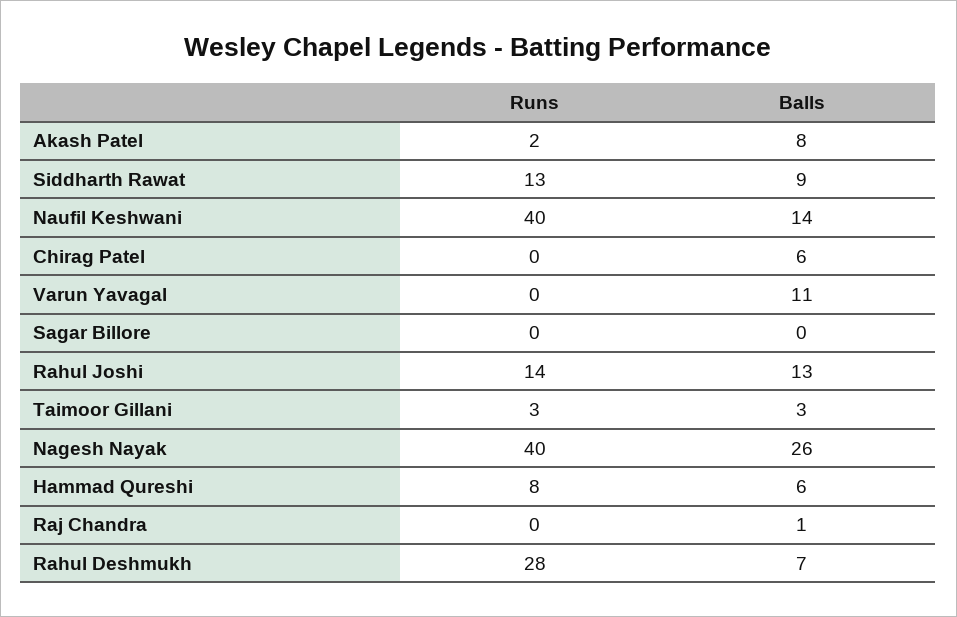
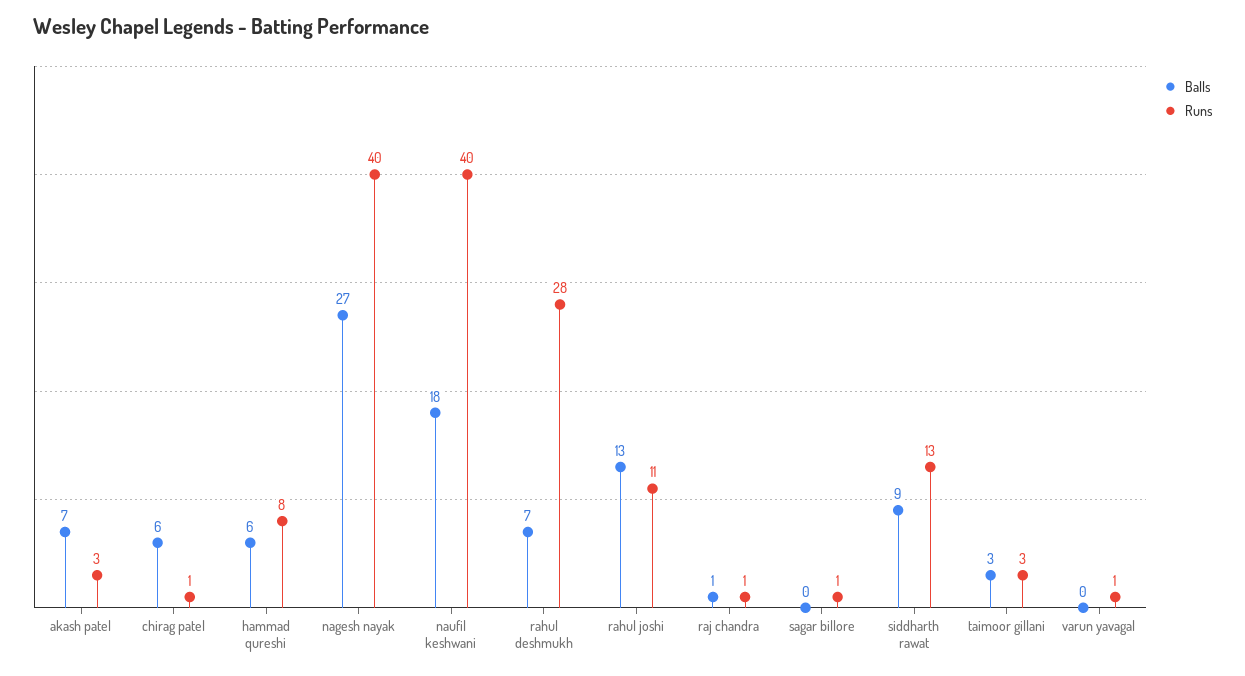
  {
    "Runs": {
-     "Akash Patel": 2,
+     "Akash Patel": 3,
      "Siddharth Rawat": 13,
      "Naufil Keshwani": 40,
-     "Chirag Patel": 0,
+     "Chirag Patel": 1,
-     "Varun Yavagal": 0,
+     "Varun Yavagal": 1,
-     "Sagar Billore": 0,
+     "Sagar Billore": 1,
-     "Rahul Joshi": 14,
+     "Rahul Joshi": 11,
      "Taimoor Gillani": 3,
      "Nagesh Nayak": 40,
      "Hammad Qureshi": 8,
-     "Raj Chandra": 0,
+     "Raj Chandra": 1,
      "Rahul Deshmukh": 28
    },
    "Balls": {
-     "Akash Patel": 8,
+     "Akash Patel": 7,
      "Siddharth Rawat": 9,
-     "Naufil Keshwani": 14,
+     "Naufil Keshwani": 18,
      "Chirag Patel": 6,
-     "Varun Yavagal": 11,
+     "Varun Yavagal": 0,
      "Sagar Billore": 0,
      "Rahul Joshi": 13,
      "Taimoor Gillani": 3,
-     "Nagesh Nayak": 26,
+     "Nagesh Nayak": 27,
      "Hammad Qureshi": 6,
      "Raj Chandra": 1,
      "Rahul Deshmukh": 7
    }
  }

